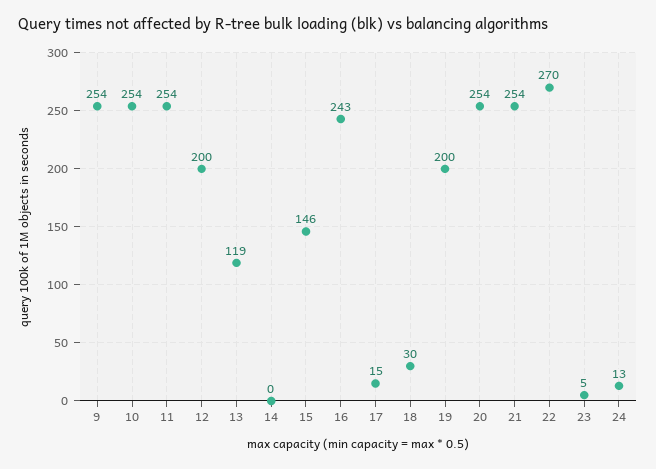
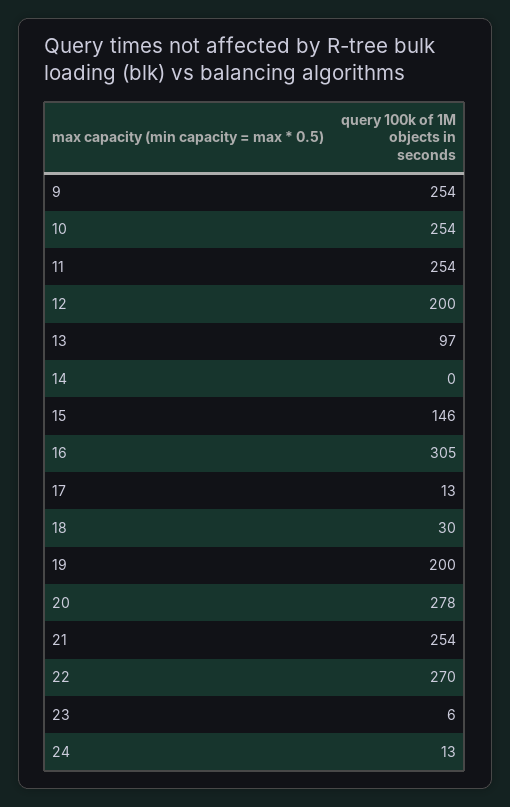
  {
    "9": 254,
    "10": 254,
    "11": 254,
    "12": 200,
-   "13": 119,
+   "13": 97,
    "14": 0,
    "15": 146,
-   "16": 243,
+   "16": 305,
-   "17": 15,
+   "17": 13,
    "18": 30,
    "19": 200,
-   "20": 254,
+   "20": 278,
    "21": 254,
    "22": 270,
-   "23": 5,
+   "23": 6,
    "24": 13
  }

